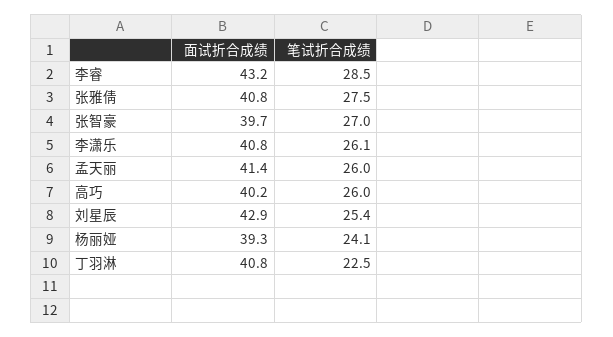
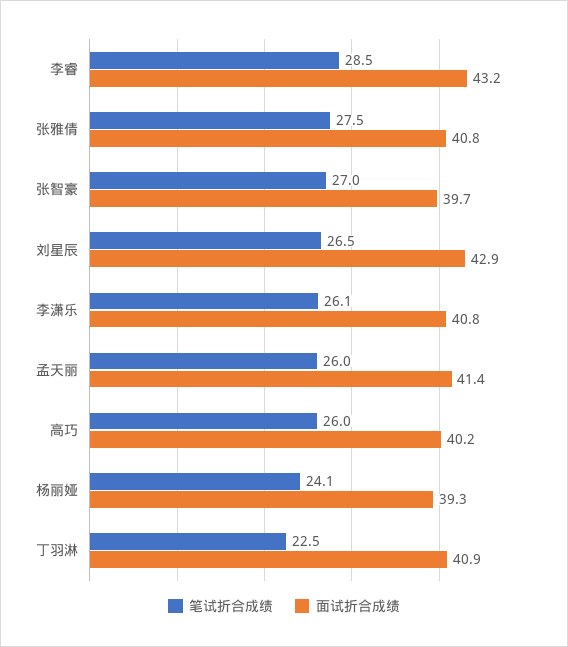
  {
    "面试折合成绩": {
      "李睿": 43.2,
      "张雅倩": 40.8,
      "张智豪": 39.7,
      "李潇乐": 40.8,
      "孟天丽": 41.4,
      "高巧": 40.2,
      "刘星辰": 42.9,
      "杨丽娅": 39.3,
-     "丁羽淋": 40.8
+     "丁羽淋": 40.9
    },
    "笔试折合成绩": {
      "李睿": 28.5,
      "张雅倩": 27.5,
      "张智豪": 27,
      "李潇乐": 26.1,
      "孟天丽": 26,
      "高巧": 26,
-     "刘星辰": 25.4,
+     "刘星辰": 26.5,
      "杨丽娅": 24.1,
      "丁羽淋": 22.5
    }
  }

